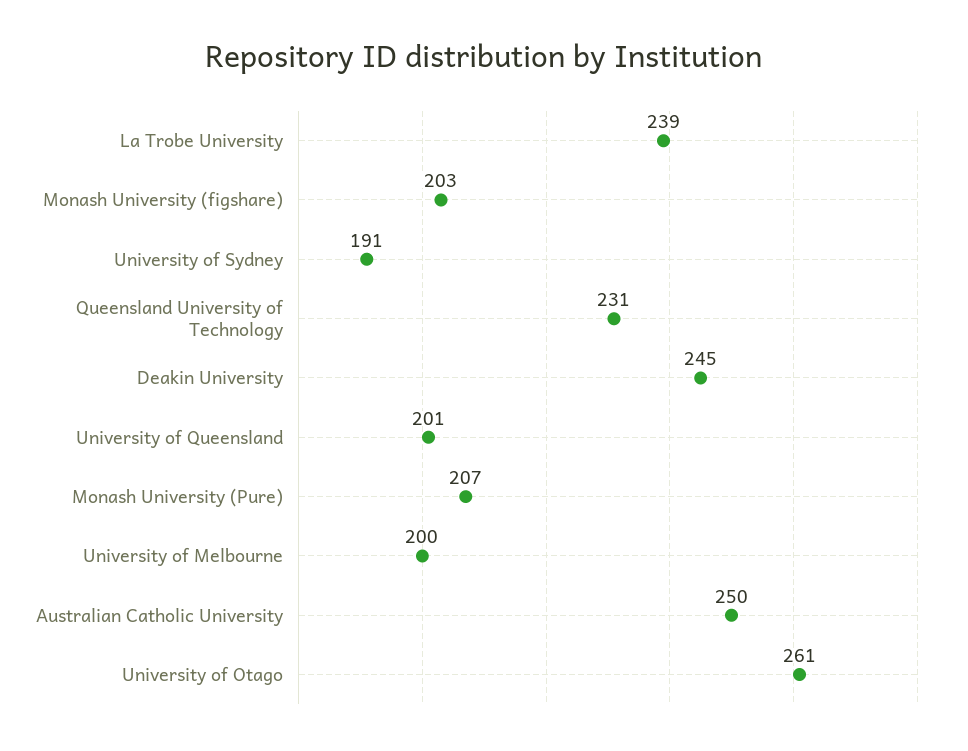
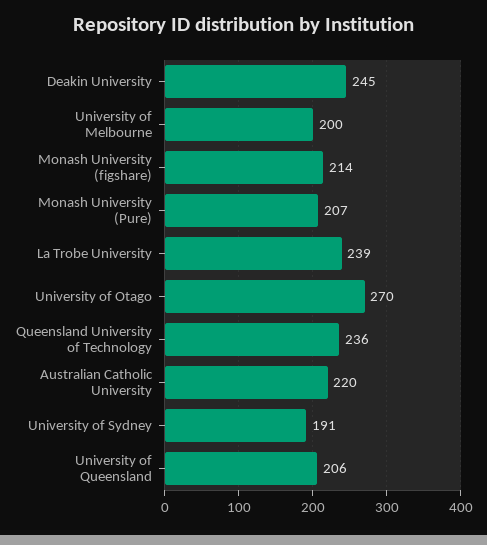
  {
    "La Trobe University": 239,
-   "Monash University (figshare)": 203,
+   "Monash University (figshare)": 214,
    "University of Sydney": 191,
-   "Queensland University of Technology": 231,
+   "Queensland University of Technology": 236,
    "Deakin University": 245,
-   "University of Queensland": 201,
+   "University of Queensland": 206,
    "Monash University (Pure)": 207,
    "University of Melbourne": 200,
-   "Australian Catholic University": 250,
+   "Australian Catholic University": 220,
-   "University of Otago": 261
+   "University of Otago": 270
  }

